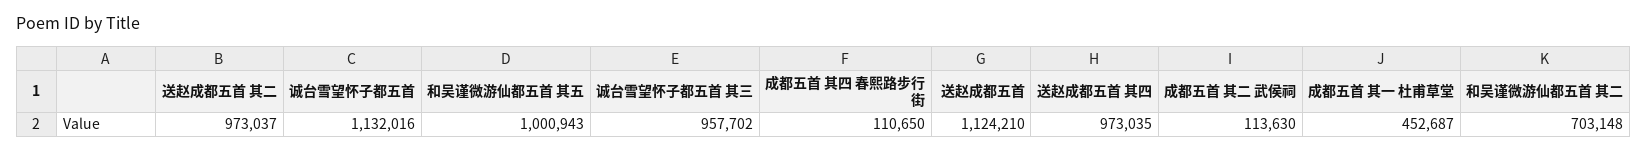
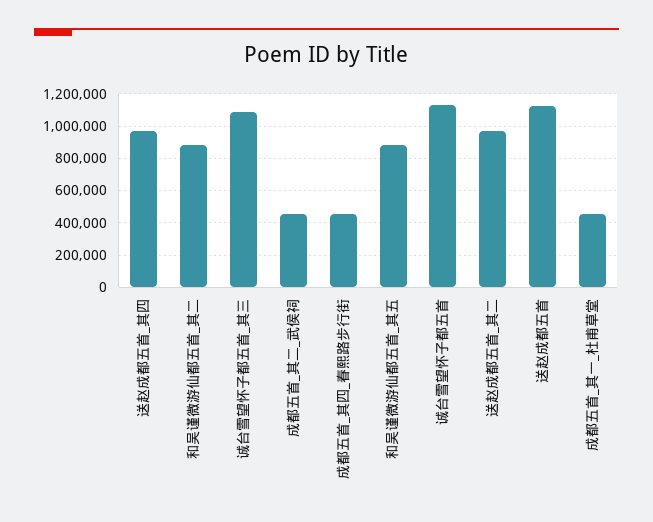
  {
    "送赵成都五首 其二": 973037,
    "诚台雪望怀子都五首": 1132016,
-   "和吴谨微游仙都五首 其五": 1000943,
+   "和吴谨微游仙都五首 其五": 900000,
-   "诚台雪望怀子都五首 其三": 957702,
+   "诚台雪望怀子都五首 其三": 1100000,
-   "成都五首 其四 春熙路步行街": 110650,
+   "成都五首 其四 春熙路步行街": 450000,
    "送赵成都五首": 1124210,
    "送赵成都五首 其四": 973035,
-   "成都五首 其二 武侯祠": 113630,
+   "成都五首 其二 武侯祠": 450000,
    "成都五首 其一 杜甫草堂": 452687,
-   "和吴谨微游仙都五首 其二": 703148
+   "和吴谨微游仙都五首 其二": 900000
  }

